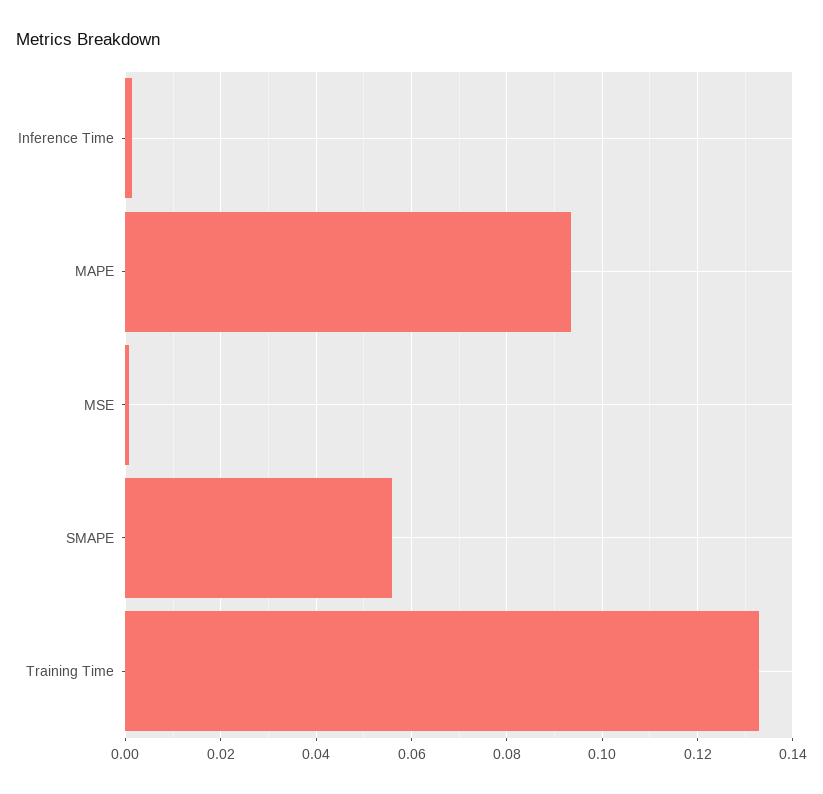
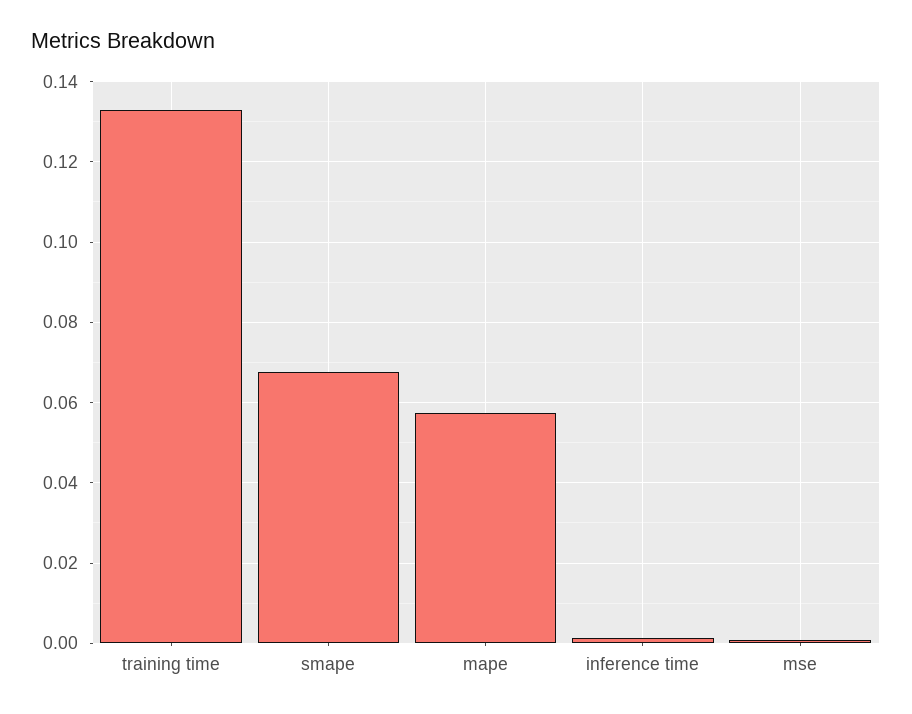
  {
    "Inference Time": 0.002,
-   "MAPE": 0.094,
+   "MAPE": 0.058,
    "MSE": 0,
-   "SMAPE": 0.056,
+   "SMAPE": 0.068,
    "Training Time": 0.132
  }

